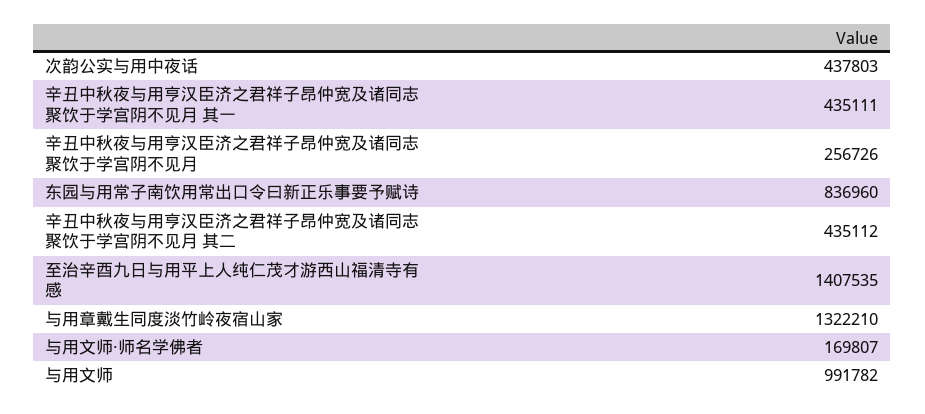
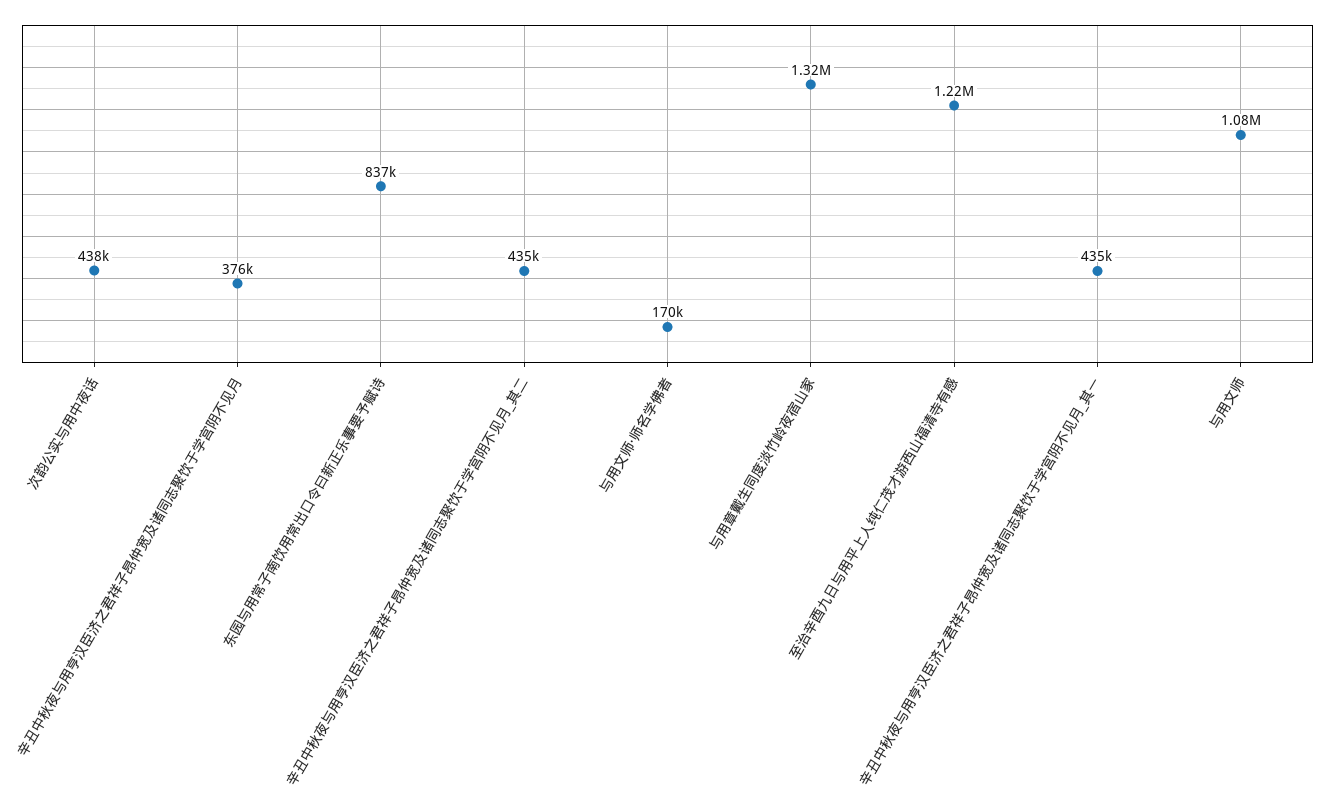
  {
    "次韵公实与用中夜话": 437803,
    "辛丑中秋夜与用亨汉臣济之君祥子昂仲宽及诸同志聚饮于学宫阴不见月 其一": 435111,
-   "辛丑中秋夜与用亨汉臣济之君祥子昂仲宽及诸同志聚饮于学宫阴不见月": 256726,
+   "辛丑中秋夜与用亨汉臣济之君祥子昂仲宽及诸同志聚饮于学宫阴不见月": 376000,
    "东园与用常子南饮用常出口令曰新正乐事要予赋诗": 836960,
    "辛丑中秋夜与用亨汉臣济之君祥子昂仲宽及诸同志聚饮于学宫阴不见月 其二": 435112,
-   "至治辛酉九日与用平上人纯仁茂才游西山福清寺有感": 1407535,
+   "至治辛酉九日与用平上人纯仁茂才游西山福清寺有感": 1220000,
    "与用章戴生同度淡竹岭夜宿山家": 1322210,
    "与用文师·师名学佛者": 169807,
-   "与用文师": 991782
+   "与用文师": 1080000
  }

